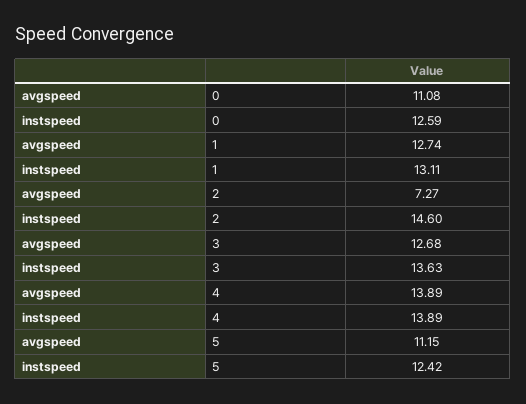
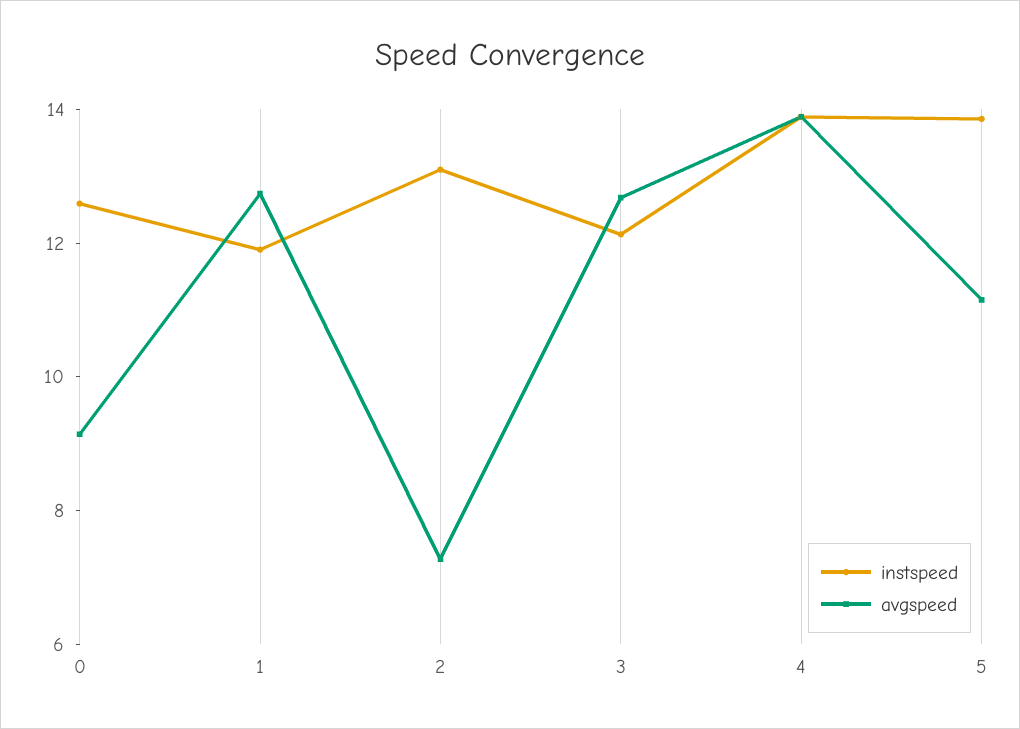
  {
    "avgspeed": {
-     "0": 11.08,
+     "0": 9,
      "1": 12.74,
      "2": 7.27,
      "3": 12.68,
      "4": 13.89,
      "5": 11.15
    },
    "instspeed": {
      "0": 12.59,
-     "1": 13.11,
+     "1": 12,
-     "2": 14.6,
+     "2": 13,
-     "3": 13.63,
+     "3": 12,
      "4": 13.89,
-     "5": 12.42
+     "5": 14
    }
  }

